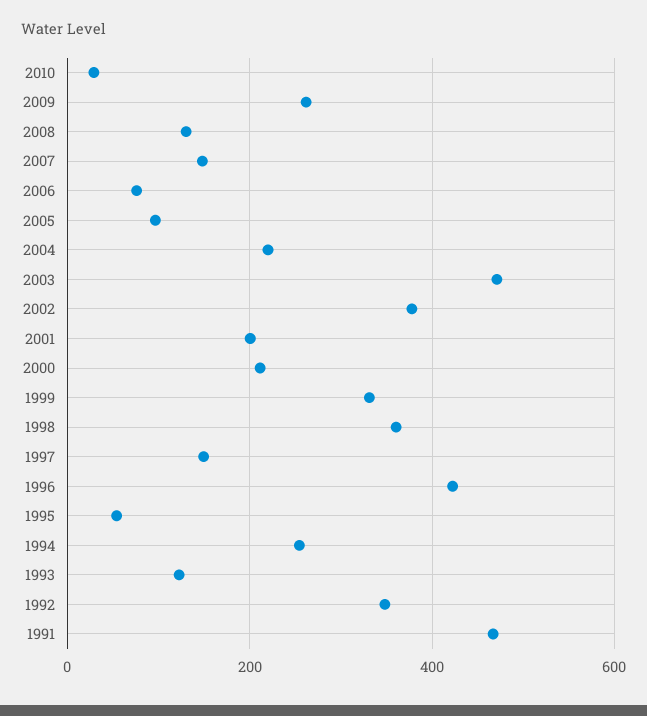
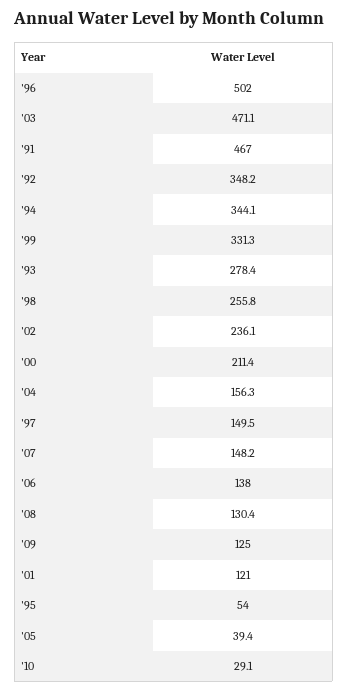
  {
    "2010": 29.1,
-   "2009": 260,
+   "2009": 125,
    "2008": 130.4,
    "2007": 148.2,
-   "2006": 80,
+   "2006": 138,
-   "2005": 100,
+   "2005": 39.4,
-   "2004": 220,
+   "2004": 156.3,
    "2003": 471.1,
-   "2002": 380,
+   "2002": 236.1,
-   "2001": 200,
+   "2001": 121,
    "2000": 211.4,
    "1999": 331.3,
-   "1998": 360,
+   "1998": 255.8,
    "1997": 149.5,
-   "1996": 420,
+   "1996": 502,
    "1995": 54,
-   "1994": 260,
+   "1994": 344.1,
-   "1993": 120,
+   "1993": 278.4,
    "1992": 348.2,
    "1991": 467
  }

